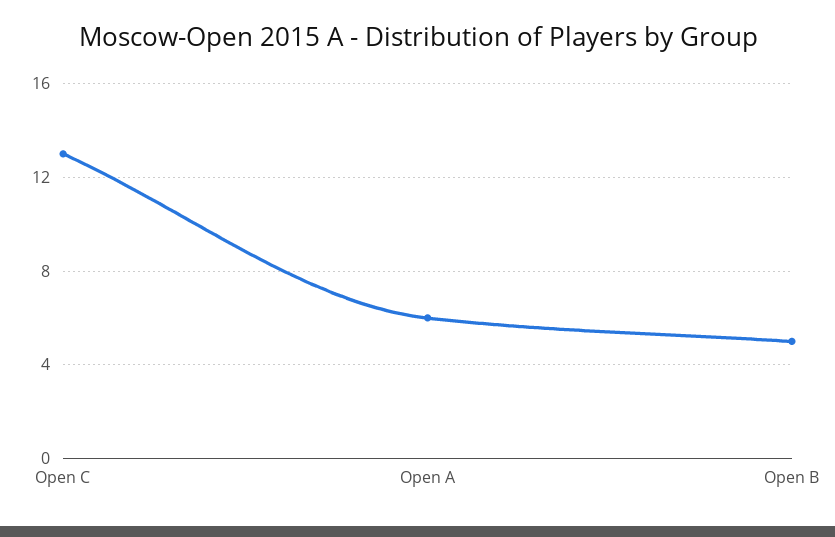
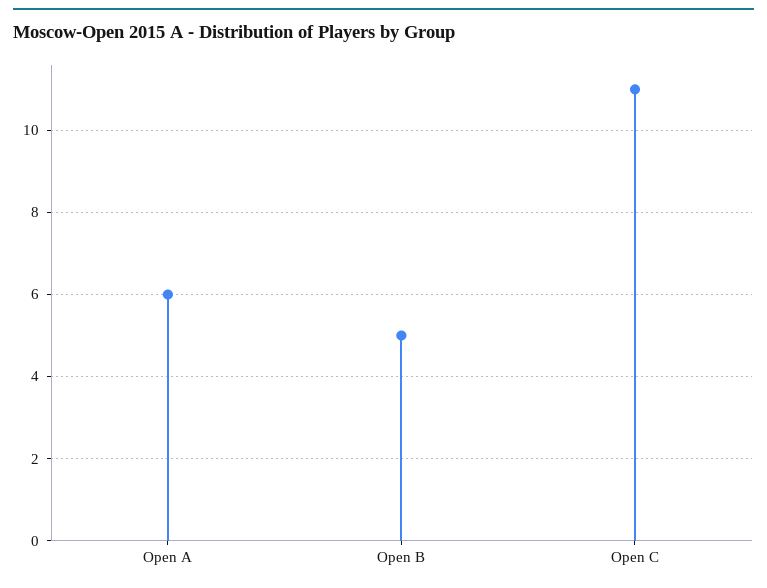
  {
-   "Open C": 13,
+   "Open C": 11,
    "Open A": 6,
    "Open B": 5
  }

